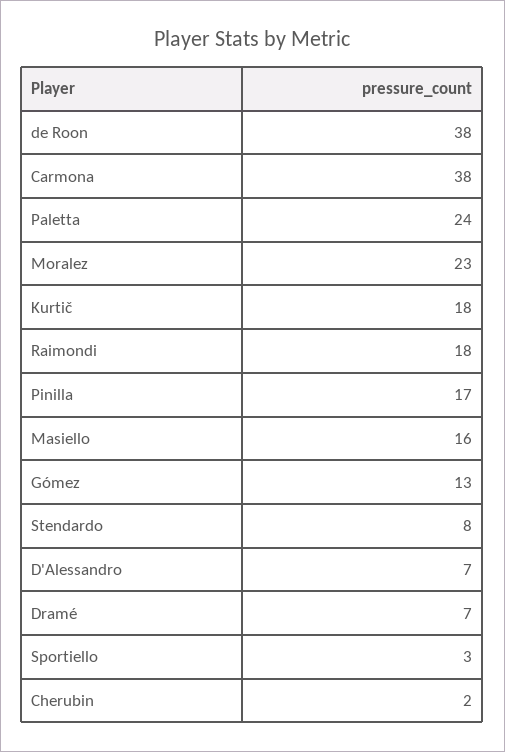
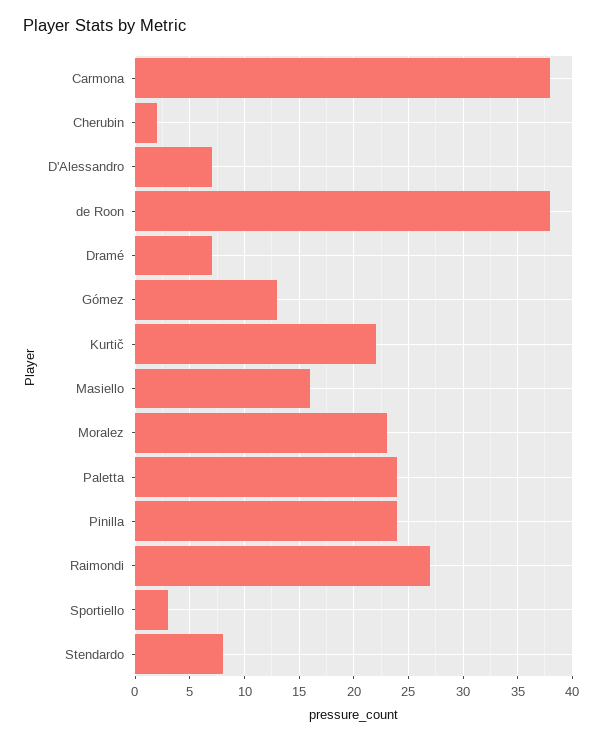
  {
    "de Roon": 38,
    "Carmona": 38,
    "Paletta": 24,
    "Moralez": 23,
-   "Kurtič": 18,
+   "Kurtič": 22,
-   "Raimondi": 18,
+   "Raimondi": 27,
-   "Pinilla": 17,
+   "Pinilla": 24,
    "Masiello": 16,
    "Gómez": 13,
    "Stendardo": 8,
    "D'Alessandro": 7,
    "Dramé": 7,
    "Sportiello": 3,
    "Cherubin": 2
  }

